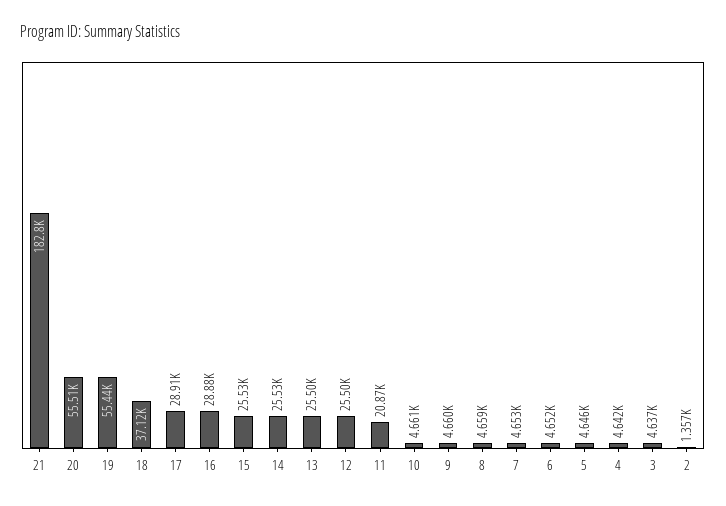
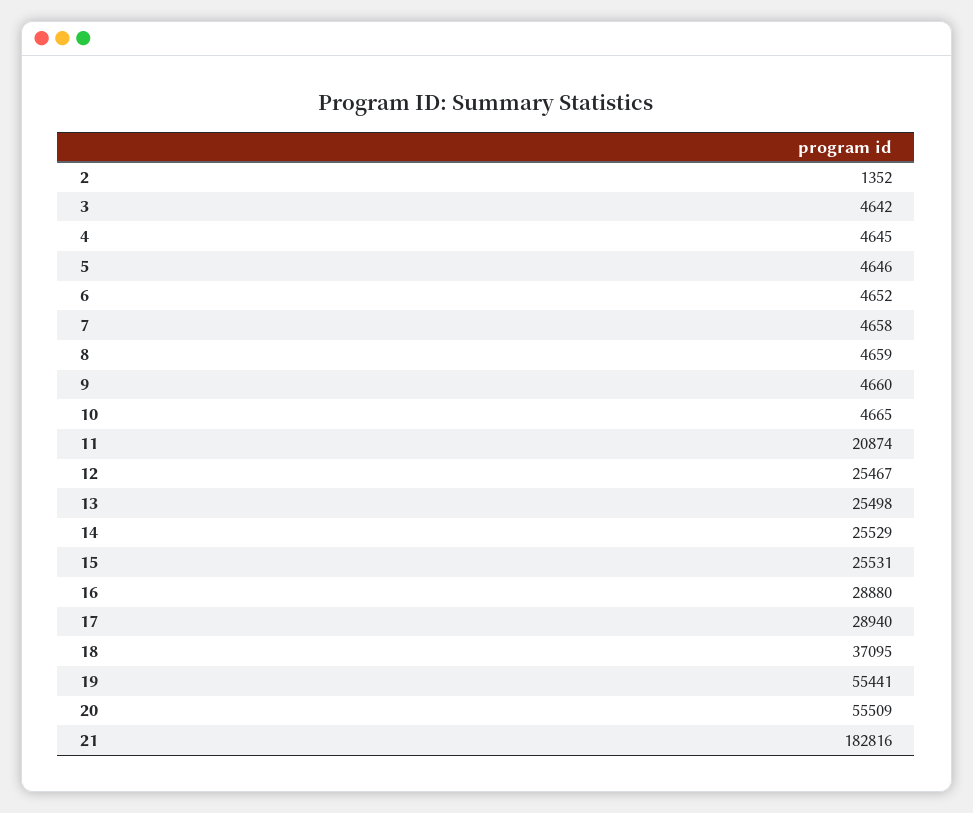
  {
    "21": 182816,
    "20": 55509,
    "19": 55441,
-   "18": 37120,
+   "18": 37095,
-   "17": 28910,
+   "17": 28940,
    "16": 28880,
    "15": 25531,
    "14": 25529,
    "13": 25498,
-   "12": 25500,
+   "12": 25467,
    "11": 20874,
-   "10": 4661,
+   "10": 4665,
    "9": 4660,
    "8": 4659,
-   "7": 4653,
+   "7": 4658,
    "6": 4652,
    "5": 4646,
-   "4": 4642,
+   "4": 4645,
-   "3": 4637,
+   "3": 4642,
-   "2": 1357
+   "2": 1352
  }

